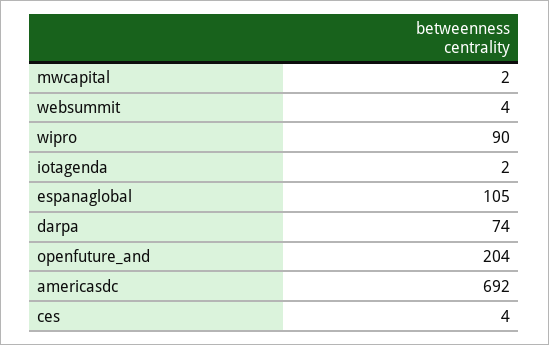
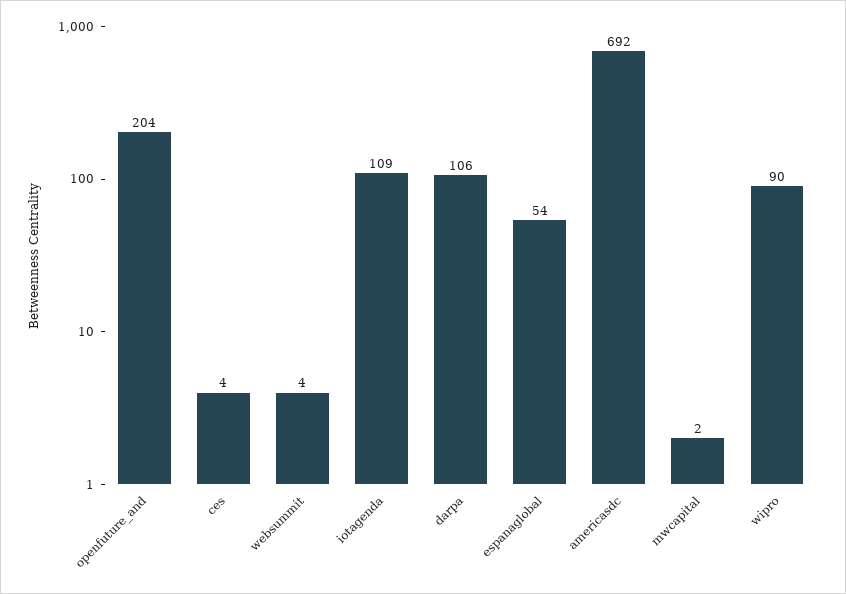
  {
    "mwcapital": 2,
    "websummit": 4,
    "wipro": 90,
-   "iotagenda": 2,
+   "iotagenda": 109,
-   "espanaglobal": 105,
+   "espanaglobal": 54,
-   "darpa": 74,
+   "darpa": 106,
    "openfuture_and": 204,
    "americasdc": 692,
    "ces": 4
  }

